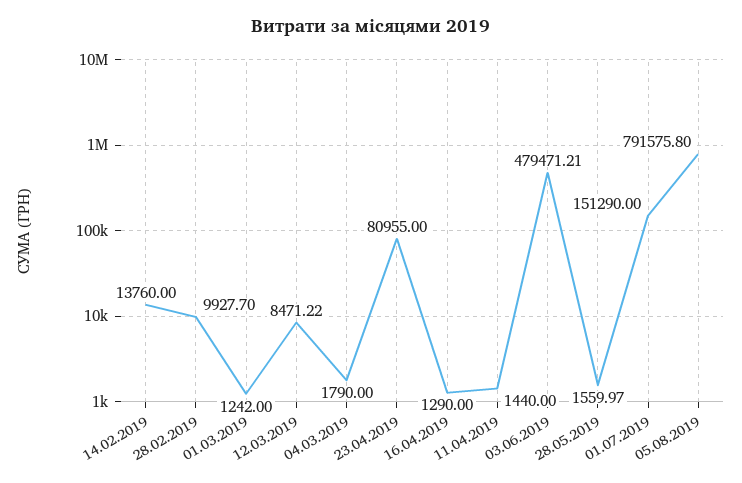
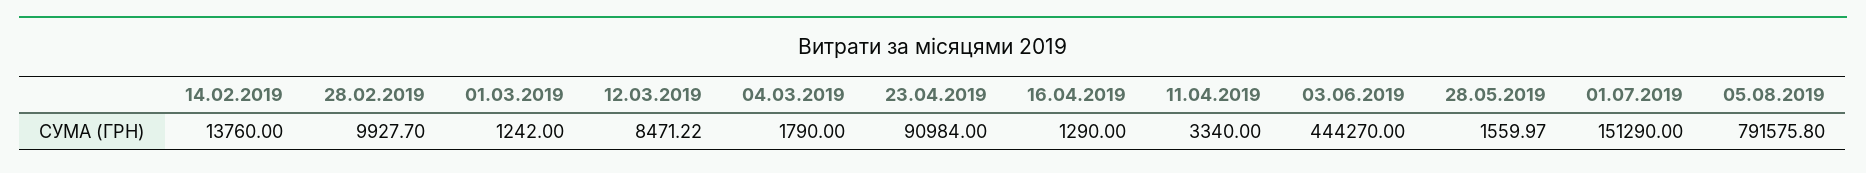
  {
    "14.02.2019": 13760,
    "28.02.2019": 9927.7,
    "01.03.2019": 1242,
    "12.03.2019": 8471.22,
    "04.03.2019": 1790,
-   "23.04.2019": 80955,
+   "23.04.2019": 90984,
    "16.04.2019": 1290,
-   "11.04.2019": 1440,
+   "11.04.2019": 3340,
-   "03.06.2019": 479471.21,
+   "03.06.2019": 444270,
    "28.05.2019": 1559.97,
    "01.07.2019": 151290,
    "05.08.2019": 791575.8
  }

